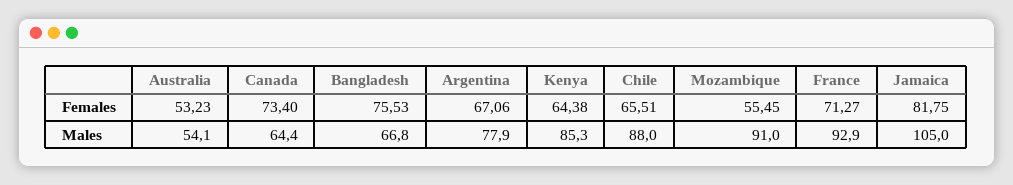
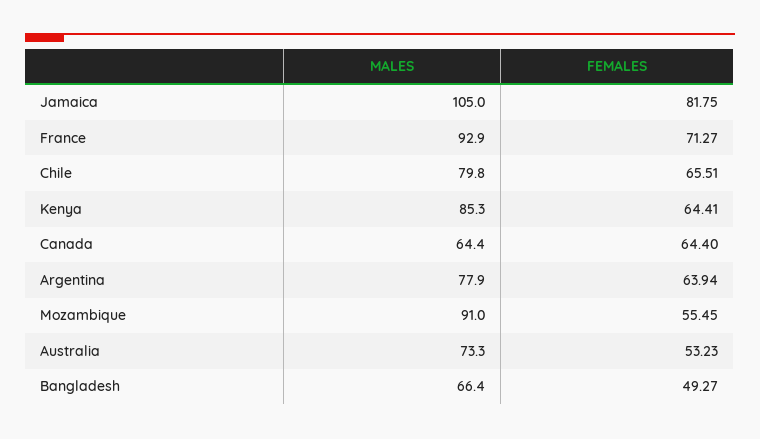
  {
    "Australia": {
      "Females": 53.23,
-     "Males": 54.1
+     "Males": 73.3
    },
    "Canada": {
-     "Females": 73.4,
+     "Females": 64.4,
      "Males": 64.4
    },
    "Bangladesh": {
-     "Females": 75.53,
+     "Females": 49.27,
-     "Males": 66.8
+     "Males": 66.4
    },
    "Argentina": {
-     "Females": 67.06,
+     "Females": 63.94,
      "Males": 77.9
    },
    "Kenya": {
-     "Females": 64.38,
+     "Females": 64.41,
      "Males": 85.3
    },
    "Chile": {
      "Females": 65.51,
-     "Males": 88
+     "Males": 79.8
    },
    "Mozambique": {
      "Females": 55.45,
      "Males": 91
    },
    "France": {
      "Females": 71.27,
      "Males": 92.9
    },
    "Jamaica": {
      "Females": 81.75,
      "Males": 105
    }
  }

